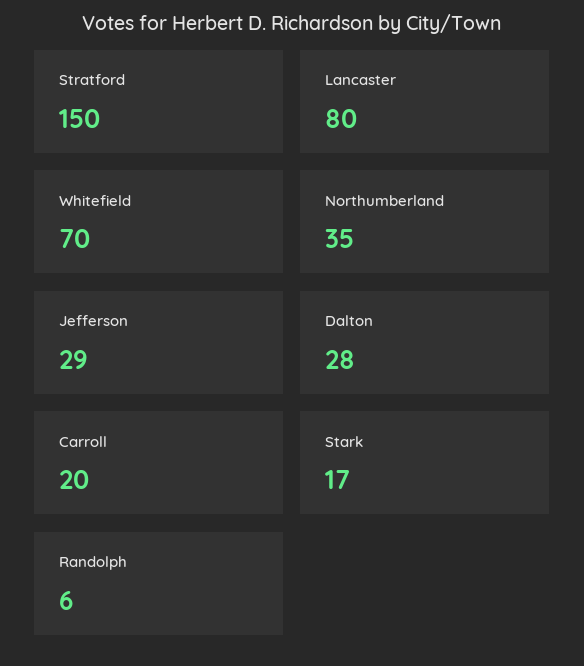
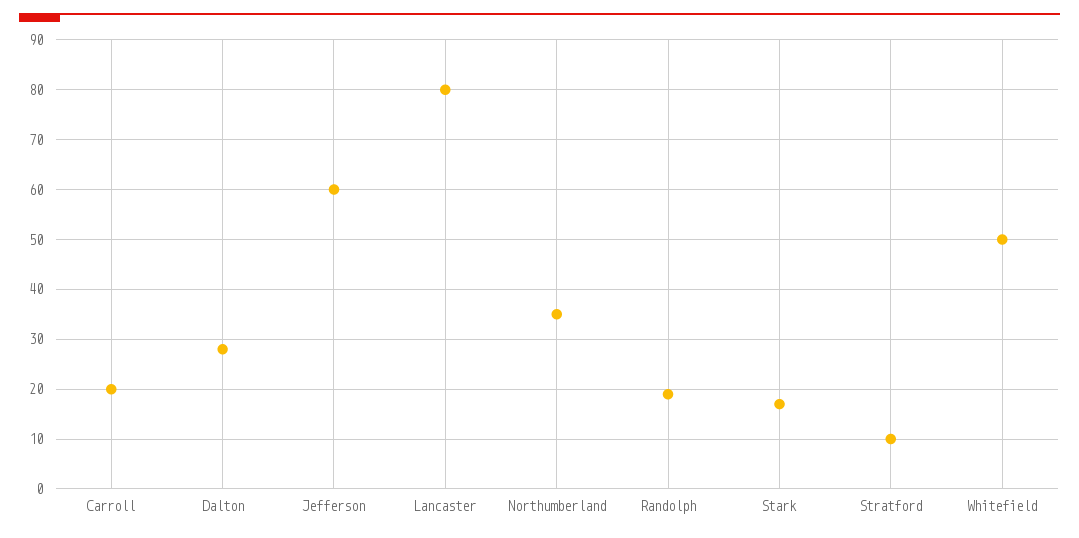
  {
-   "Stratford": 150,
+   "Stratford": 10,
    "Lancaster": 80,
-   "Whitefield": 70,
+   "Whitefield": 50,
    "Northumberland": 35,
-   "Jefferson": 29,
+   "Jefferson": 60,
    "Dalton": 28,
    "Carroll": 20,
    "Stark": 17,
-   "Randolph": 6
+   "Randolph": 20
  }

